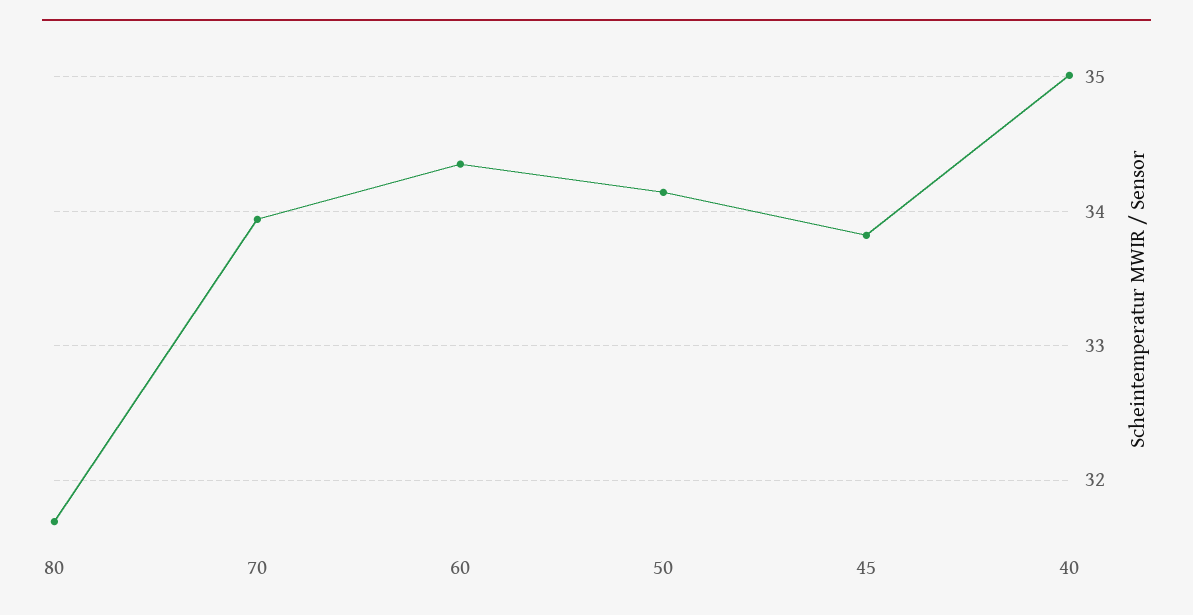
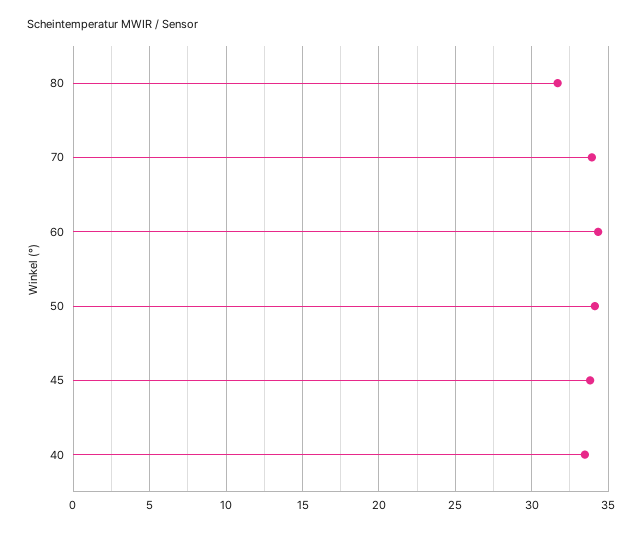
  {
    "80": 31.7,
    "70": 33.9,
    "60": 34.4,
    "50": 34.1,
    "45": 33.8,
-   "40": 35
+   "40": 33.5
  }

